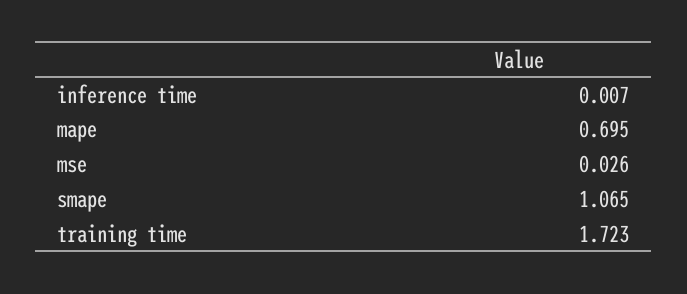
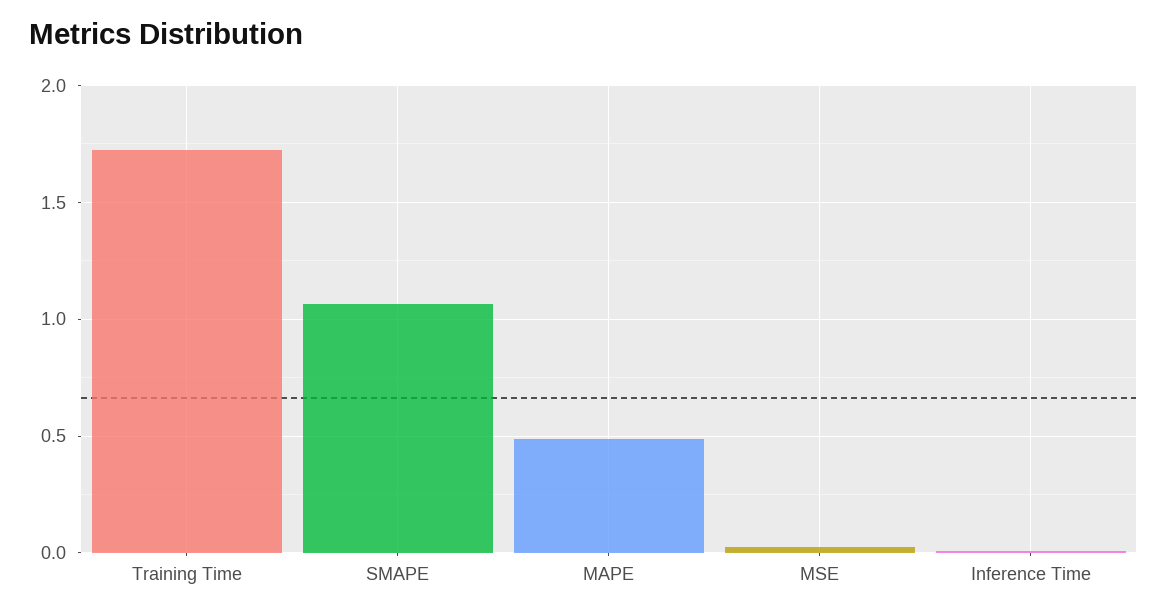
  {
    "inference time": 0.007,
-   "mape": 0.695,
+   "mape": 0.5,
    "mse": 0.026,
    "smape": 1.065,
    "training time": 1.723
  }

